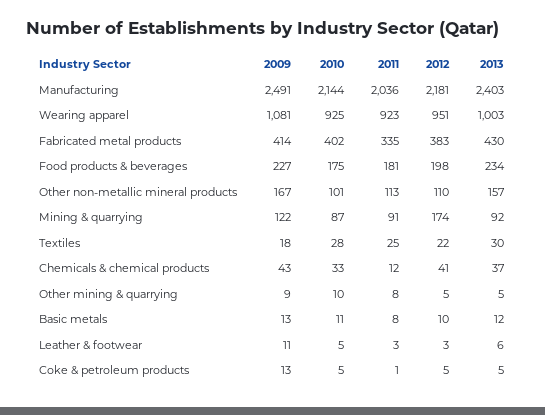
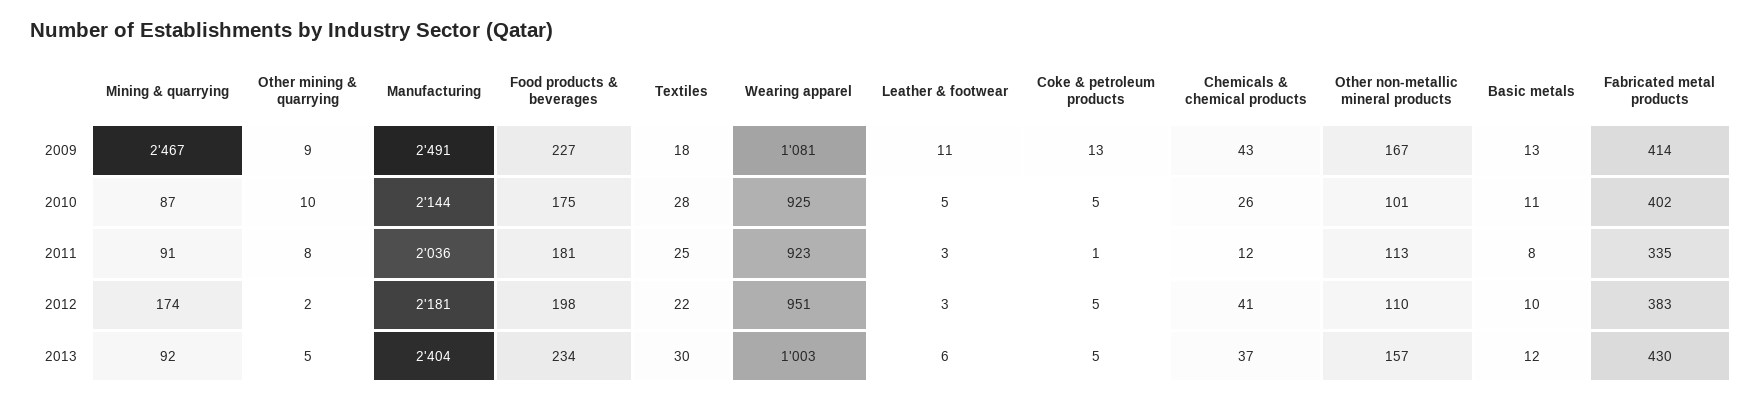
  {
    "2009": {
      "Manufacturing": 2491,
      "Wearing apparel": 1081,
      "Fabricated metal products": 414,
      "Food products & beverages": 227,
      "Other non-metallic mineral products": 167,
-     "Mining & quarrying": 122,
+     "Mining & quarrying": 2467,
      "Textiles": 18,
      "Chemicals & chemical products": 43,
      "Other mining & quarrying": 9,
      "Basic metals": 13,
      "Leather & footwear": 11,
      "Coke & petroleum products": 13
    },
    "2010": {
      "Manufacturing": 2144,
      "Wearing apparel": 925,
      "Fabricated metal products": 402,
      "Food products & beverages": 175,
      "Other non-metallic mineral products": 101,
      "Mining & quarrying": 87,
      "Textiles": 28,
-     "Chemicals & chemical products": 33,
+     "Chemicals & chemical products": 26,
      "Other mining & quarrying": 10,
      "Basic metals": 11,
      "Leather & footwear": 5,
      "Coke & petroleum products": 5
    },
    "2011": {
      "Manufacturing": 2036,
      "Wearing apparel": 923,
      "Fabricated metal products": 335,
      "Food products & beverages": 181,
      "Other non-metallic mineral products": 113,
      "Mining & quarrying": 91,
      "Textiles": 25,
      "Chemicals & chemical products": 12,
      "Other mining & quarrying": 8,
      "Basic metals": 8,
      "Leather & footwear": 3,
      "Coke & petroleum products": 1
    },
    "2012": {
      "Manufacturing": 2181,
      "Wearing apparel": 951,
      "Fabricated metal products": 383,
      "Food products & beverages": 198,
      "Other non-metallic mineral products": 110,
      "Mining & quarrying": 174,
      "Textiles": 22,
      "Chemicals & chemical products": 41,
-     "Other mining & quarrying": 5,
+     "Other mining & quarrying": 2,
      "Basic metals": 10,
      "Leather & footwear": 3,
      "Coke & petroleum products": 5
    },
    "2013": {
-     "Manufacturing": 2403,
+     "Manufacturing": 2404,
      "Wearing apparel": 1003,
      "Fabricated metal products": 430,
      "Food products & beverages": 234,
      "Other non-metallic mineral products": 157,
      "Mining & quarrying": 92,
      "Textiles": 30,
      "Chemicals & chemical products": 37,
      "Other mining & quarrying": 5,
      "Basic metals": 12,
      "Leather & footwear": 6,
      "Coke & petroleum products": 5
    }
  }

